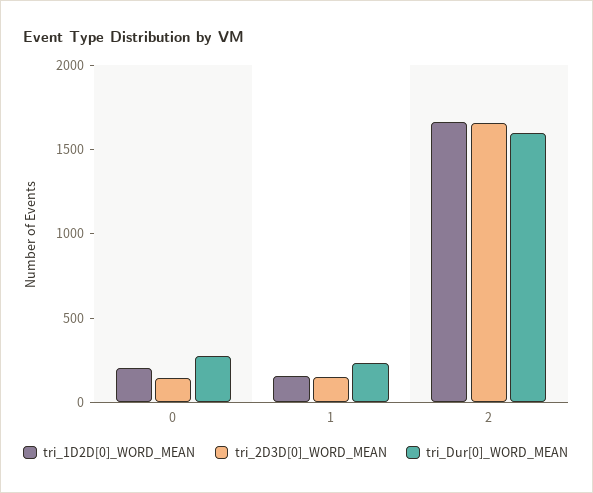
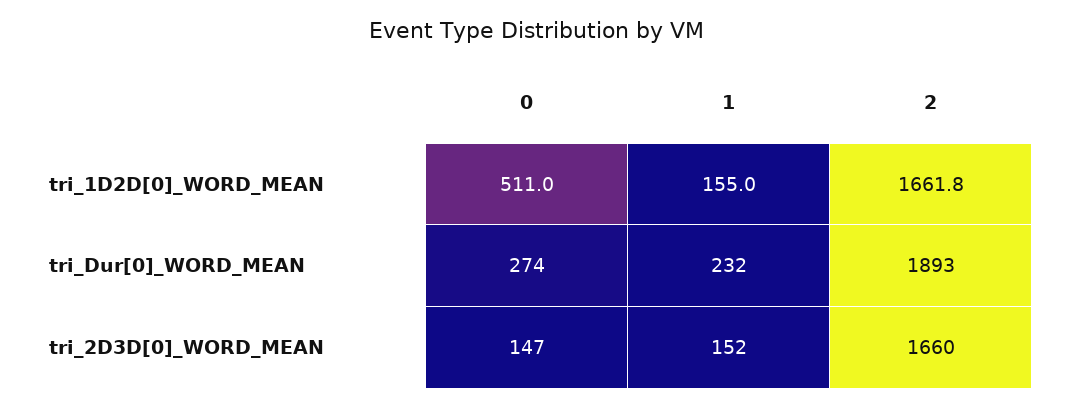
  {
    "tri_1D2D[0]_WORD_MEAN": {
-     "0": 200,
+     "0": 511,
      "1": 155,
      "2": 1661.8
    },
    "tri_2D3D[0]_WORD_MEAN": {
      "0": 147,
      "1": 152,
      "2": 1660
    },
    "tri_Dur[0]_WORD_MEAN": {
      "0": 274,
      "1": 232,
-     "2": 1600
+     "2": 1893
    }
  }

